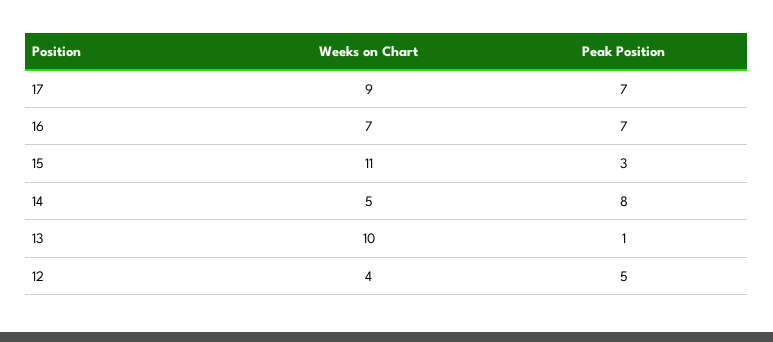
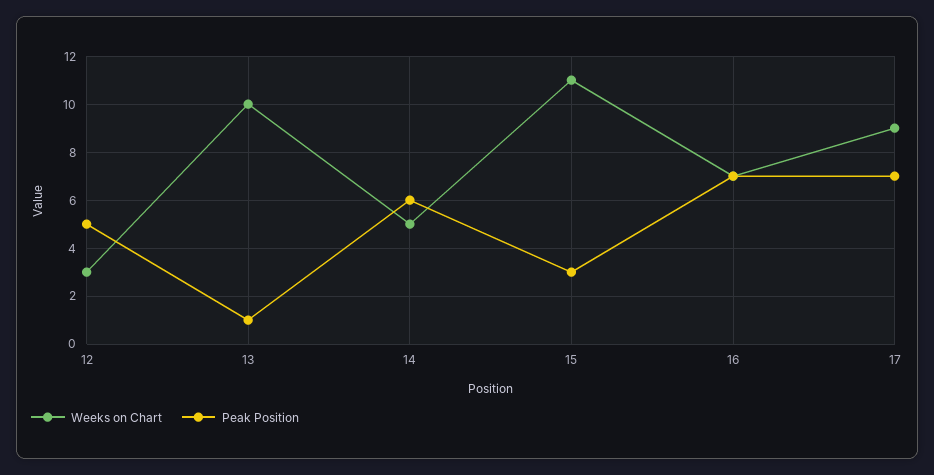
  {
    "Weeks on Chart": {
      "17": 9,
      "16": 7,
      "15": 11,
      "14": 5,
      "13": 10,
-     "12": 4
+     "12": 3
    },
    "Peak Position": {
      "17": 7,
      "16": 7,
      "15": 3,
-     "14": 8,
+     "14": 6,
      "13": 1,
      "12": 5
    }
  }

